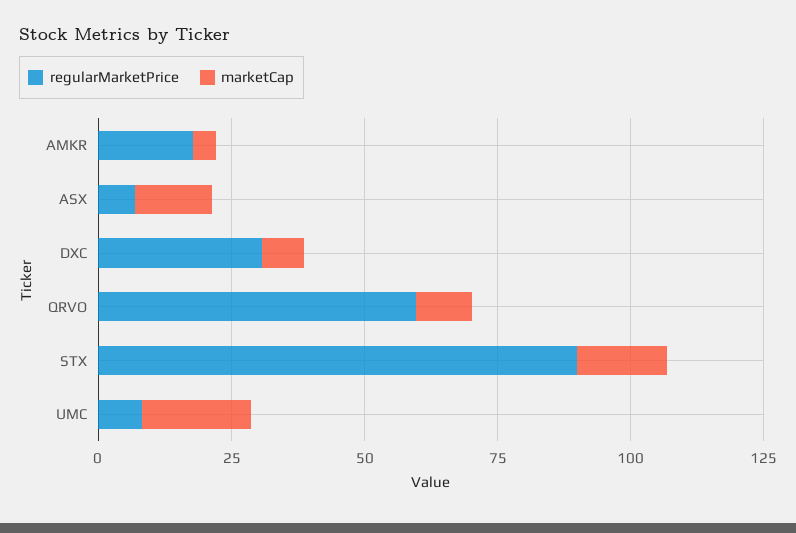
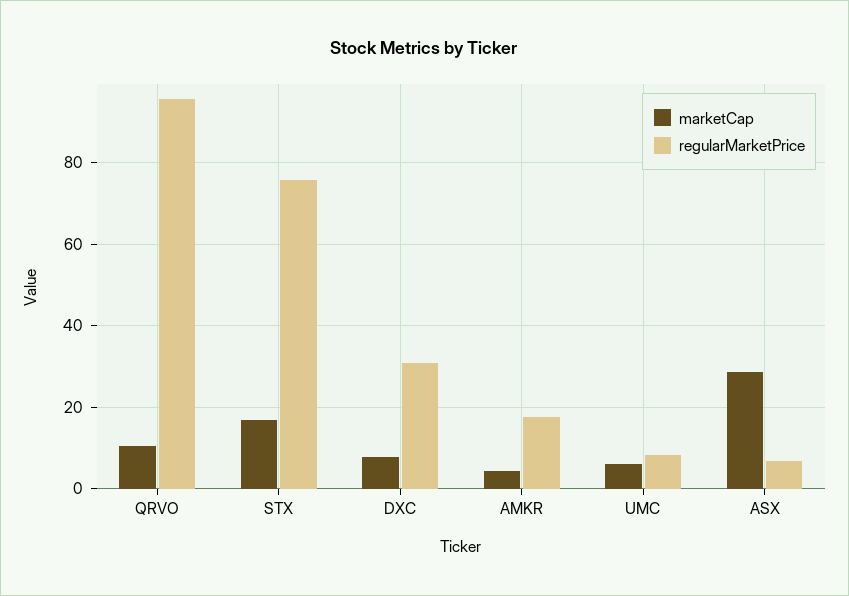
  {
    "regularMarketPrice": {
      "AMKR": 18,
      "ASX": 6,
      "DXC": 30,
-     "QRVO": 60,
+     "QRVO": 96,
-     "STX": 90,
+     "STX": 76,
      "UMC": 8
    },
    "marketCap": {
      "AMKR": 4,
-     "ASX": 15,
+     "ASX": 28,
      "DXC": 8,
      "QRVO": 10,
      "STX": 16,
-     "UMC": 20
+     "UMC": 6
    }
  }

